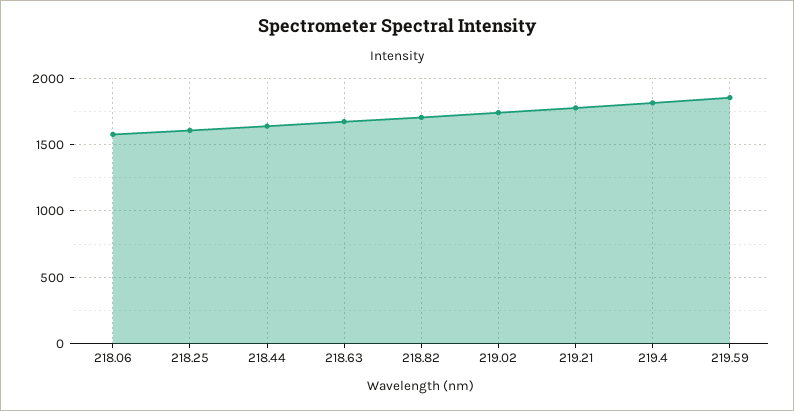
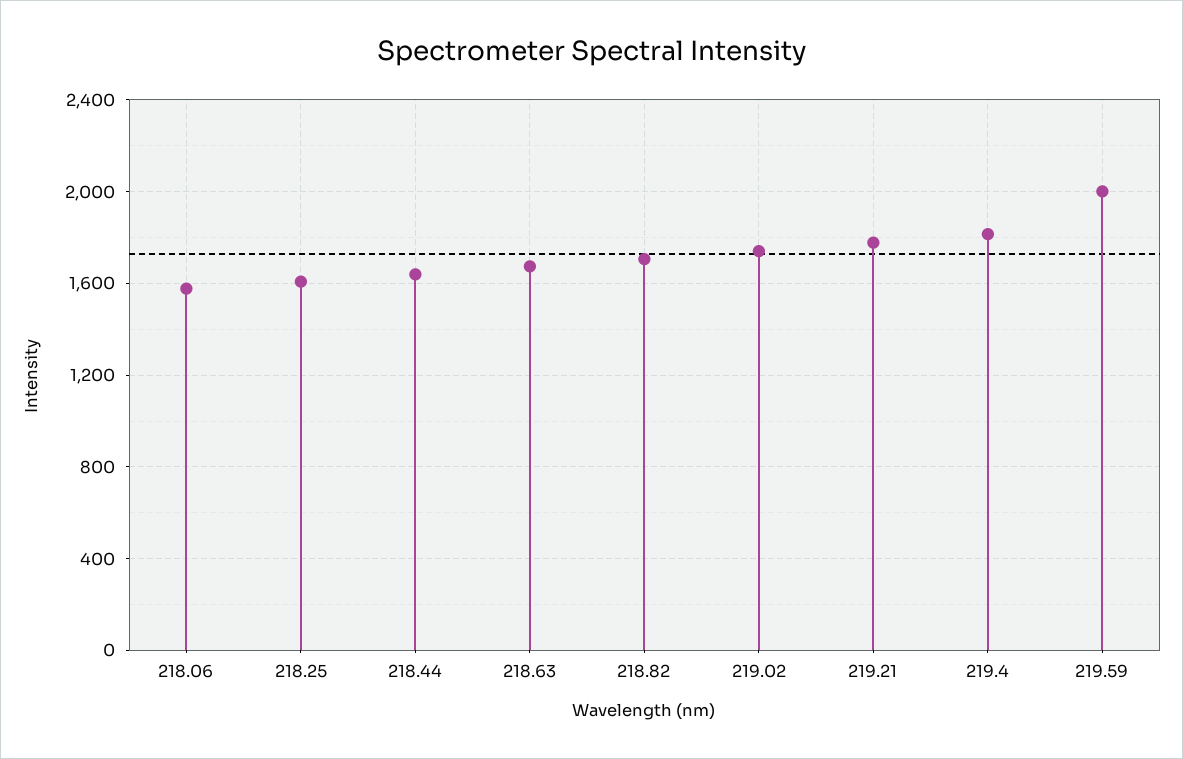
  {
    "218.06": 1600,
    "218.25": 1600,
    "218.44": 1650,
    "218.63": 1650,
    "218.82": 1700,
    "219.02": 1750,
    "219.21": 1800,
    "219.4": 1800,
-   "219.59": 1850
+   "219.59": 2000
  }

